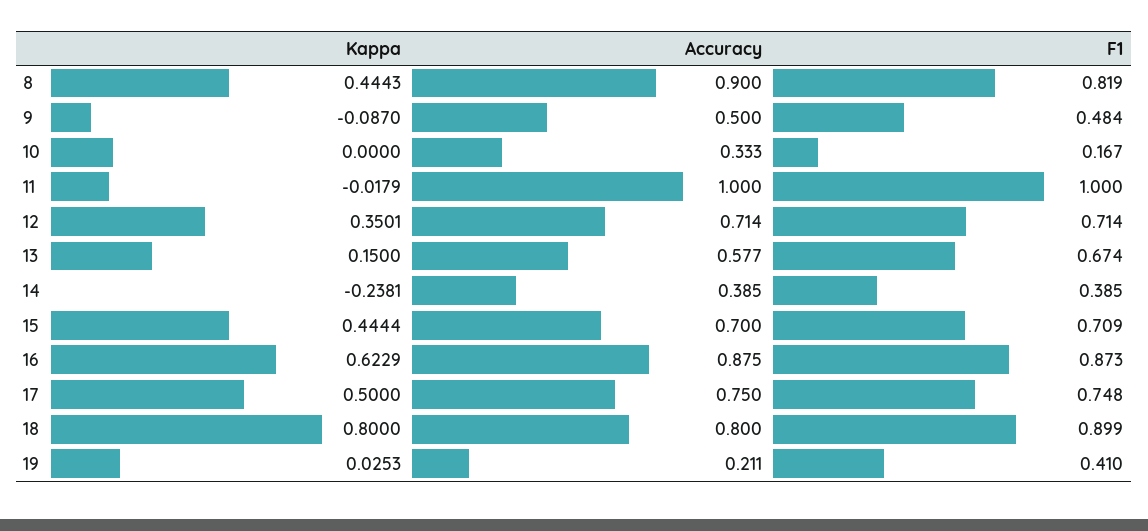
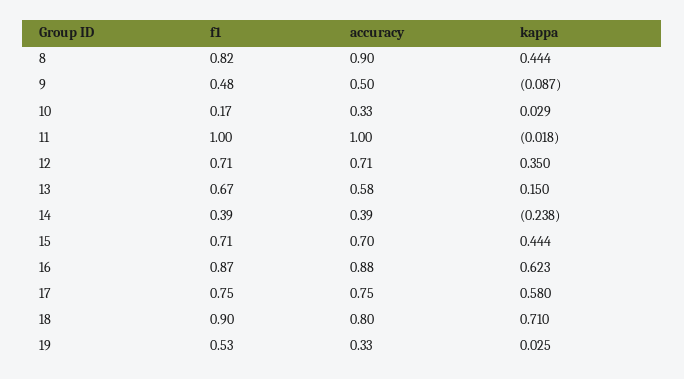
  {
    "Kappa": {
      "8": 0.4443,
      "9": -0.087,
-     "10": 0,
+     "10": 0.029,
      "11": -0.0179,
      "12": 0.3501,
      "13": 0.15,
      "14": -0.2381,
      "15": 0.4444,
      "16": 0.6229,
-     "17": 0.5,
+     "17": 0.58,
-     "18": 0.8,
+     "18": 0.71,
      "19": 0.0253
    },
    "Accuracy": {
      "8": 0.9,
      "9": 0.5,
      "10": 0.333,
      "11": 1,
      "12": 0.714,
      "13": 0.577,
      "14": 0.385,
      "15": 0.7,
      "16": 0.875,
      "17": 0.75,
      "18": 0.8,
-     "19": 0.211
+     "19": 0.33
    },
    "F1": {
      "8": 0.819,
      "9": 0.484,
      "10": 0.167,
      "11": 1,
      "12": 0.714,
      "13": 0.674,
      "14": 0.385,
      "15": 0.709,
      "16": 0.873,
      "17": 0.748,
      "18": 0.899,
-     "19": 0.41
+     "19": 0.53
    }
  }

